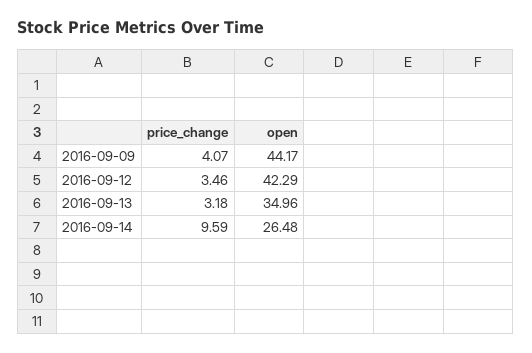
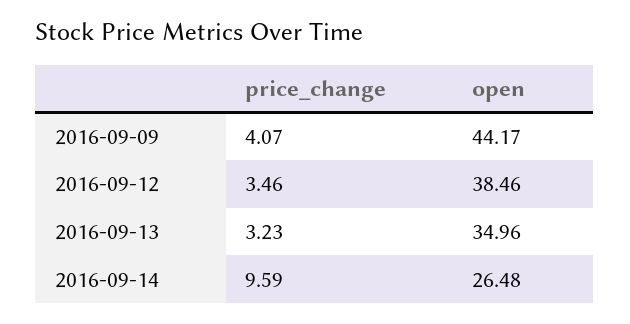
  {
    "price_change": {
      "2016-09-09": 4.07,
      "2016-09-12": 3.46,
-     "2016-09-13": 3.18,
+     "2016-09-13": 3.23,
      "2016-09-14": 9.59
    },
    "open": {
      "2016-09-09": 44.17,
-     "2016-09-12": 42.29,
+     "2016-09-12": 38.46,
      "2016-09-13": 34.96,
      "2016-09-14": 26.48
    }
  }

